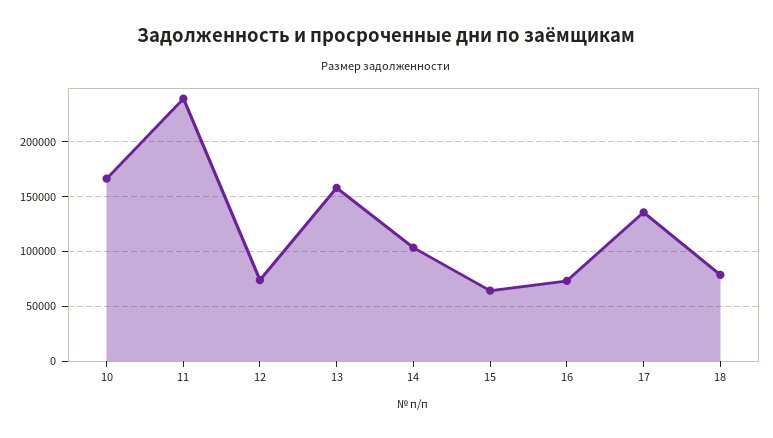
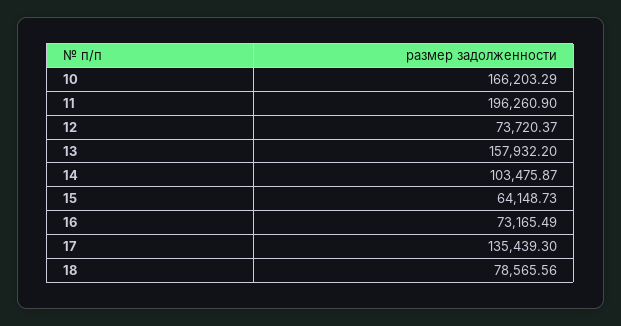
  {
    "10": 166203.29,
-   "11": 240000,
+   "11": 196260.9,
    "12": 73720.37,
    "13": 157932.2,
    "14": 103475.87,
    "15": 64148.73,
    "16": 73165.49,
    "17": 135439.3,
    "18": 78565.56
  }

